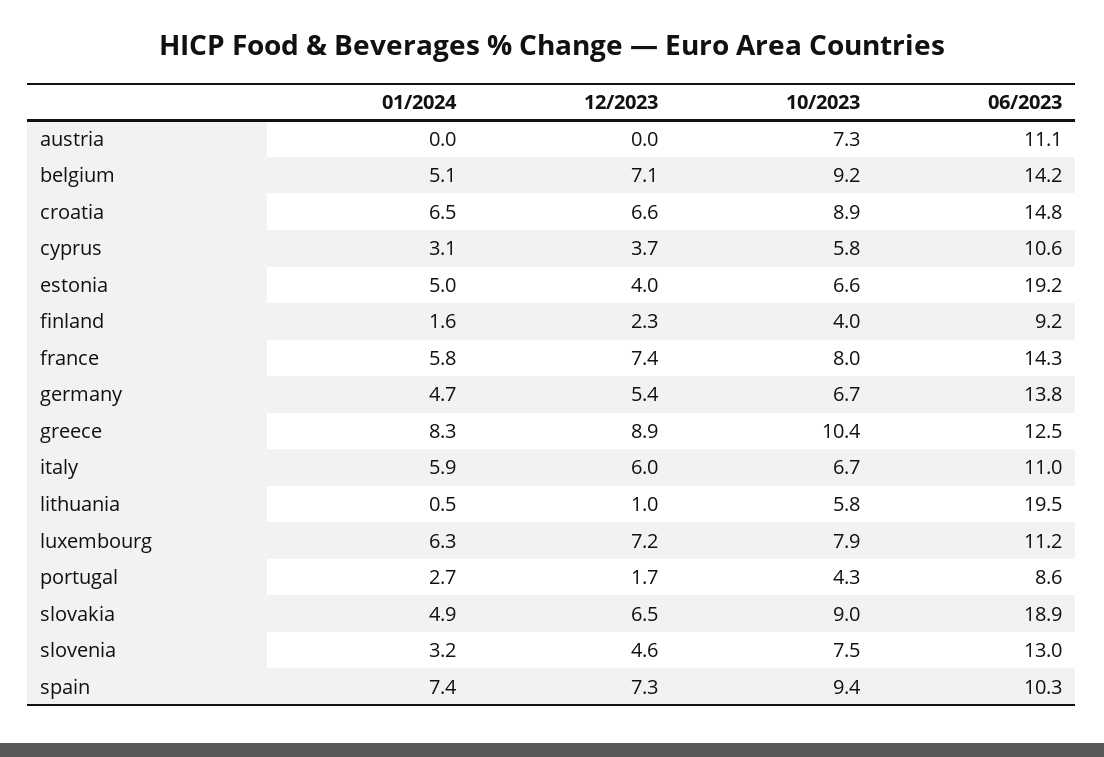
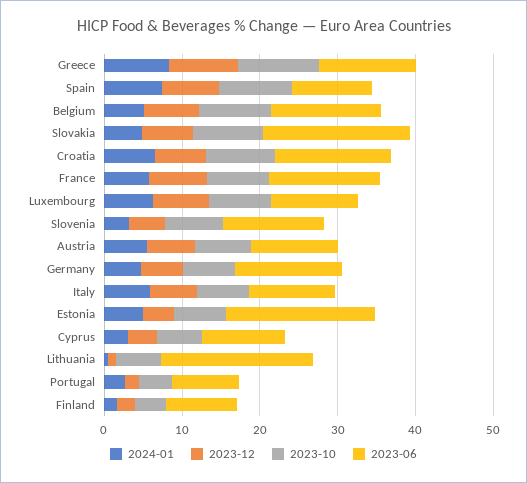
  {
    "01/2024": {
-     "austria": 0,
+     "austria": 6,
      "belgium": 5.1,
      "croatia": 6.5,
      "cyprus": 3.1,
      "estonia": 5,
      "finland": 1.6,
      "france": 5.8,
      "germany": 4.7,
      "greece": 8.3,
      "italy": 5.9,
      "lithuania": 0.5,
      "luxembourg": 6.3,
      "portugal": 2.7,
      "slovakia": 4.9,
      "slovenia": 3.2,
      "spain": 7.4
    },
    "12/2023": {
-     "austria": 0,
+     "austria": 6,
      "belgium": 7.1,
      "croatia": 6.6,
      "cyprus": 3.7,
      "estonia": 4,
      "finland": 2.3,
      "france": 7.4,
      "germany": 5.4,
      "greece": 8.9,
      "italy": 6,
      "lithuania": 1,
      "luxembourg": 7.2,
      "portugal": 1.7,
      "slovakia": 6.5,
      "slovenia": 4.6,
      "spain": 7.3
    },
    "10/2023": {
      "austria": 7.3,
      "belgium": 9.2,
      "croatia": 8.9,
      "cyprus": 5.8,
      "estonia": 6.6,
      "finland": 4,
      "france": 8,
      "germany": 6.7,
      "greece": 10.4,
      "italy": 6.7,
      "lithuania": 5.8,
      "luxembourg": 7.9,
      "portugal": 4.3,
      "slovakia": 9,
      "slovenia": 7.5,
      "spain": 9.4
    },
    "06/2023": {
      "austria": 11.1,
      "belgium": 14.2,
      "croatia": 14.8,
      "cyprus": 10.6,
      "estonia": 19.2,
      "finland": 9.2,
      "france": 14.3,
      "germany": 13.8,
      "greece": 12.5,
      "italy": 11,
      "lithuania": 19.5,
      "luxembourg": 11.2,
      "portugal": 8.6,
      "slovakia": 18.9,
      "slovenia": 13,
      "spain": 10.3
    }
  }

